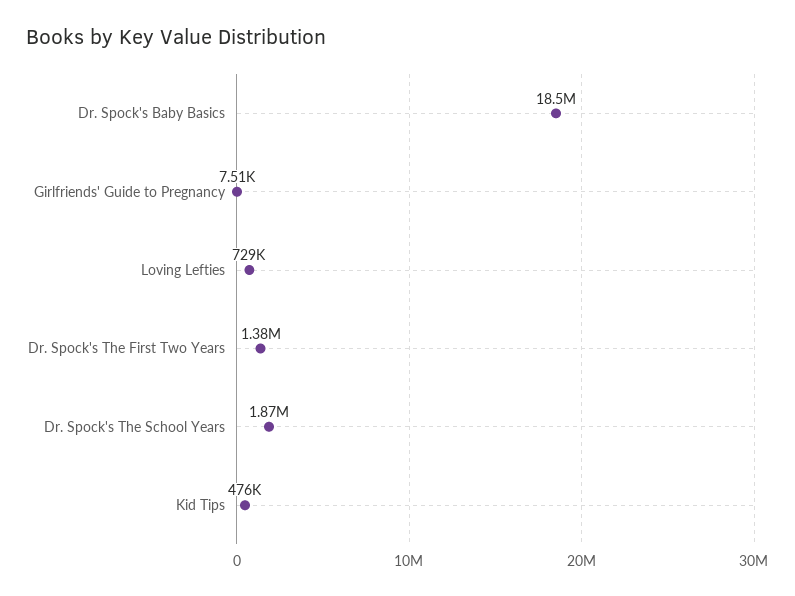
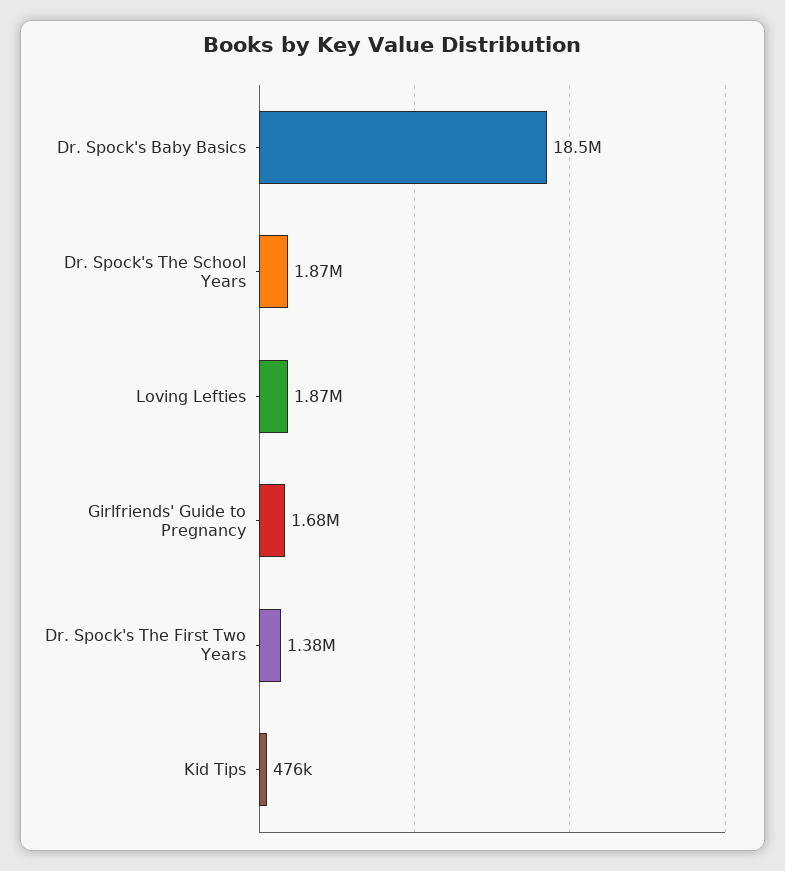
  {
    "Dr. Spock's Baby Basics": 18500000,
-   "Girlfriends' Guide to Pregnancy": 7510,
+   "Girlfriends' Guide to Pregnancy": 1680000,
-   "Loving Lefties": 729000,
+   "Loving Lefties": 1870000,
    "Dr. Spock's The First Two Years": 1380000,
    "Dr. Spock's The School Years": 1870000,
    "Kid Tips": 476000
  }

